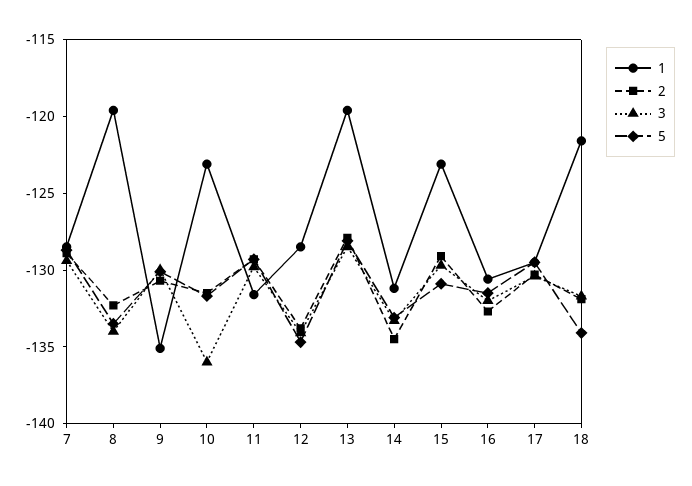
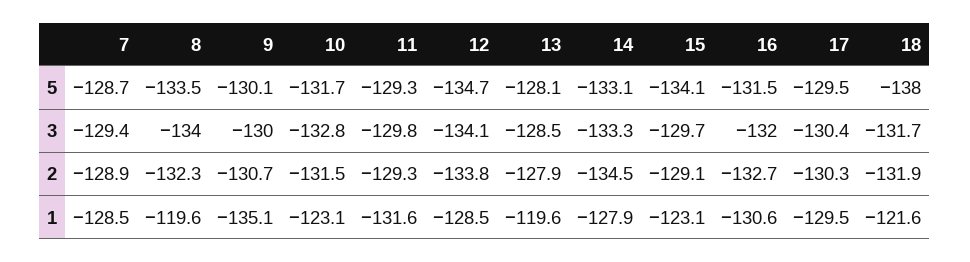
  {
    "1": {
      "7": -128.5,
      "8": -119.6,
      "9": -135.1,
      "10": -123.1,
      "11": -131.6,
      "12": -128.5,
      "13": -119.6,
-     "14": -131,
+     "14": -127.9,
      "15": -123.1,
      "16": -130.6,
      "17": -129.5,
      "18": -121.6
    },
    "2": {
      "7": -128.9,
      "8": -132.3,
      "9": -130.7,
      "10": -131.5,
      "11": -129.3,
      "12": -133.8,
      "13": -127.9,
      "14": -134.5,
      "15": -129.1,
      "16": -132.7,
      "17": -130.3,
      "18": -131.9
    },
    "3": {
      "7": -129.4,
      "8": -134,
      "9": -130,
-     "10": -136,
+     "10": -132.8,
      "11": -129.8,
      "12": -134.1,
      "13": -128.5,
      "14": -133.3,
      "15": -129.7,
      "16": -132,
      "17": -130.4,
      "18": -131.7
    },
    "5": {
      "7": -128.7,
      "8": -133.5,
      "9": -130.1,
      "10": -131.7,
      "11": -129.3,
      "12": -134.7,
      "13": -128.1,
      "14": -133.1,
-     "15": -131,
+     "15": -134.1,
      "16": -131.5,
      "17": -129.5,
-     "18": -134
+     "18": -138
    }
  }

